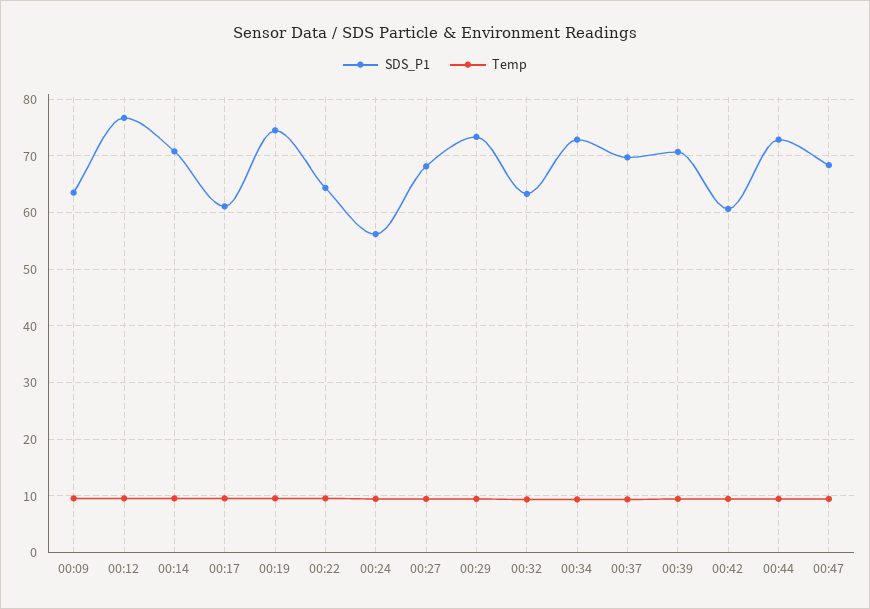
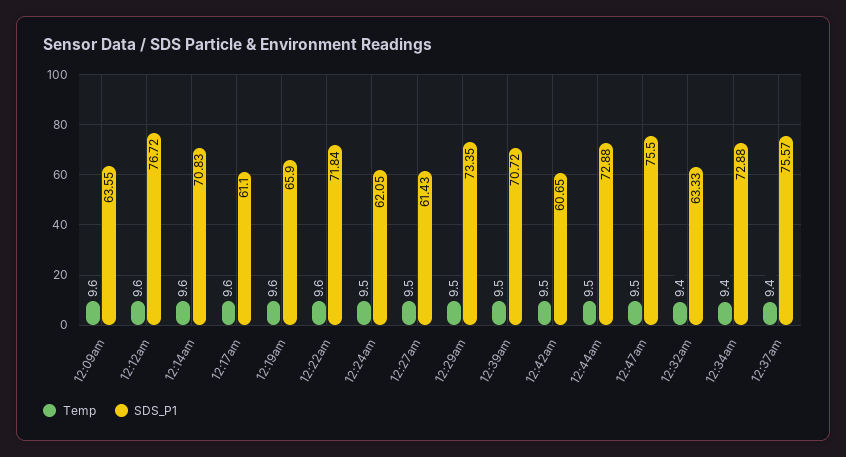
  {
    "SDS_P1": {
      "00:09": 63.55,
      "00:12": 76.72,
      "00:14": 70.83,
      "00:17": 61.1,
-     "00:19": 74,
+     "00:19": 65.9,
-     "00:22": 64,
+     "00:22": 71.84,
-     "00:24": 56,
+     "00:24": 62.05,
-     "00:27": 68,
+     "00:27": 61.43,
      "00:29": 73.35,
      "00:32": 63.33,
      "00:34": 72.88,
-     "00:37": 70,
+     "00:37": 75.57,
      "00:39": 70.72,
      "00:42": 60.65,
      "00:44": 72.88,
-     "00:47": 68
+     "00:47": 75.5
    },
    "Temp": {
      "00:09": 9.6,
      "00:12": 9.6,
      "00:14": 9.6,
      "00:17": 9.6,
      "00:19": 9.6,
      "00:22": 9.6,
      "00:24": 9.5,
      "00:27": 9.5,
      "00:29": 9.5,
      "00:32": 9.4,
      "00:34": 9.4,
      "00:37": 9.4,
      "00:39": 9.5,
      "00:42": 9.5,
      "00:44": 9.5,
      "00:47": 9.5
    }
  }

